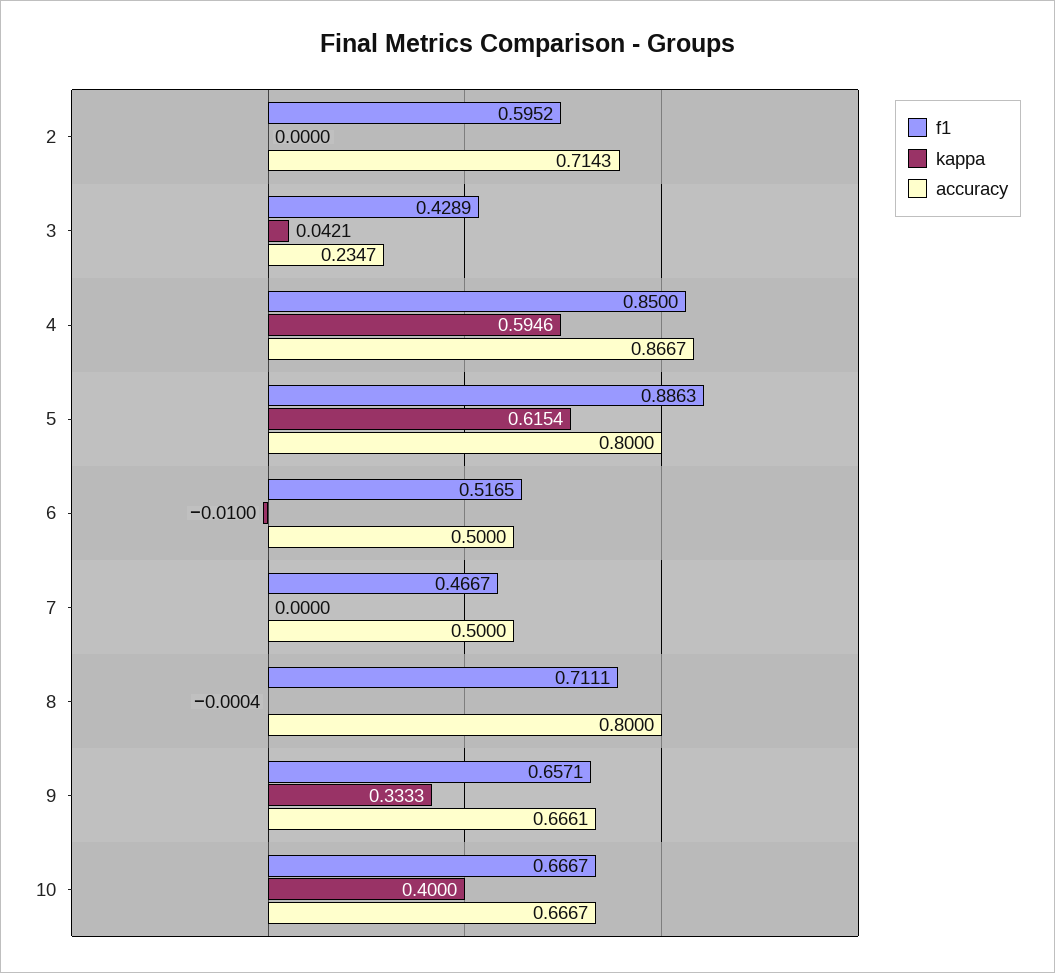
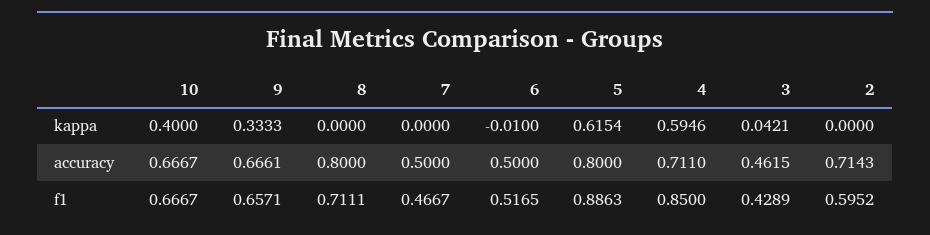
  {
    "f1": {
      "2": 0.5952,
      "3": 0.4289,
      "4": 0.85,
      "5": 0.8863,
      "6": 0.5165,
      "7": 0.4667,
      "8": 0.7111,
      "9": 0.6571,
      "10": 0.6667
    },
    "kappa": {
      "2": 0,
      "3": 0.0421,
      "4": 0.5946,
      "5": 0.6154,
      "6": -0.01,
      "7": 0,
-     "8": -0.0004,
+     "8": 0,
      "9": 0.3333,
      "10": 0.4
    },
    "accuracy": {
      "2": 0.7143,
-     "3": 0.2347,
+     "3": 0.4615,
-     "4": 0.8667,
+     "4": 0.711,
      "5": 0.8,
      "6": 0.5,
      "7": 0.5,
      "8": 0.8,
      "9": 0.6661,
      "10": 0.6667
    }
  }

